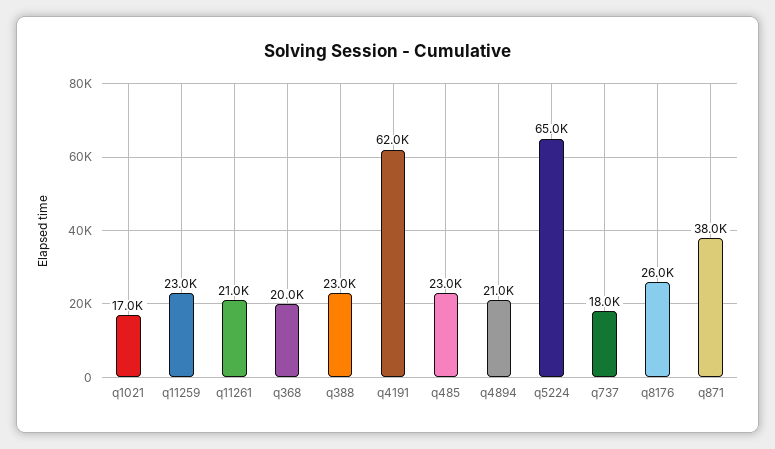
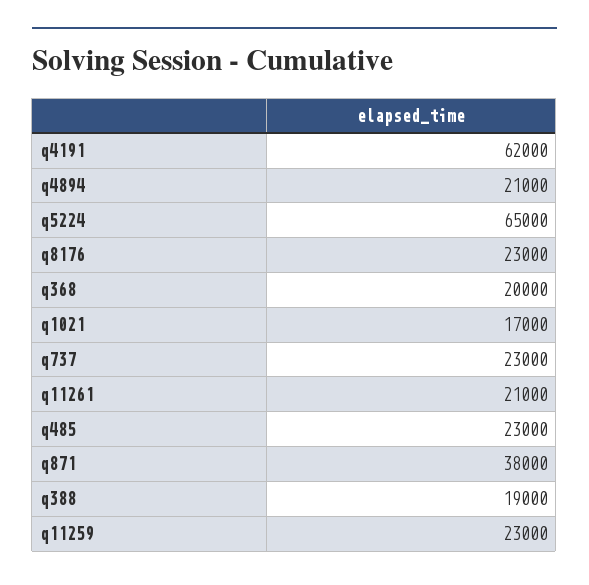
  {
    "q1021": 17000,
    "q11259": 23000,
    "q11261": 21000,
    "q368": 20000,
-   "q388": 23000,
+   "q388": 19000,
    "q4191": 62000,
    "q485": 23000,
    "q4894": 21000,
    "q5224": 65000,
-   "q737": 18000,
+   "q737": 23000,
-   "q8176": 26000,
+   "q8176": 23000,
    "q871": 38000
  }

